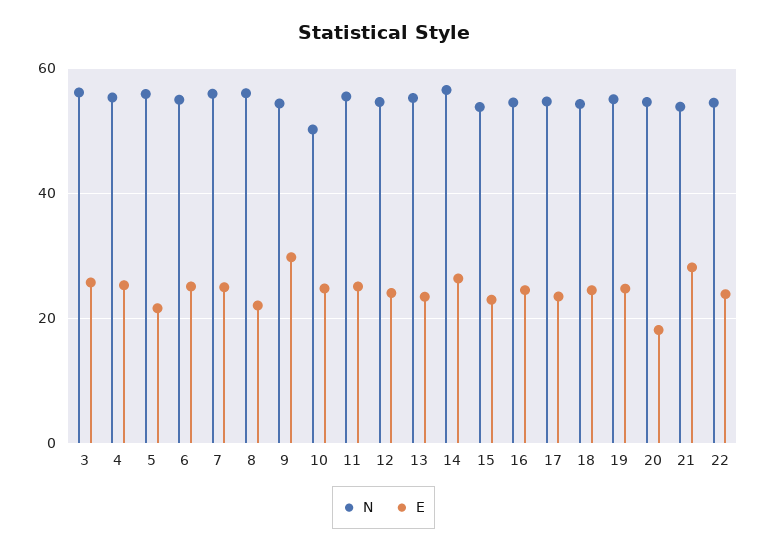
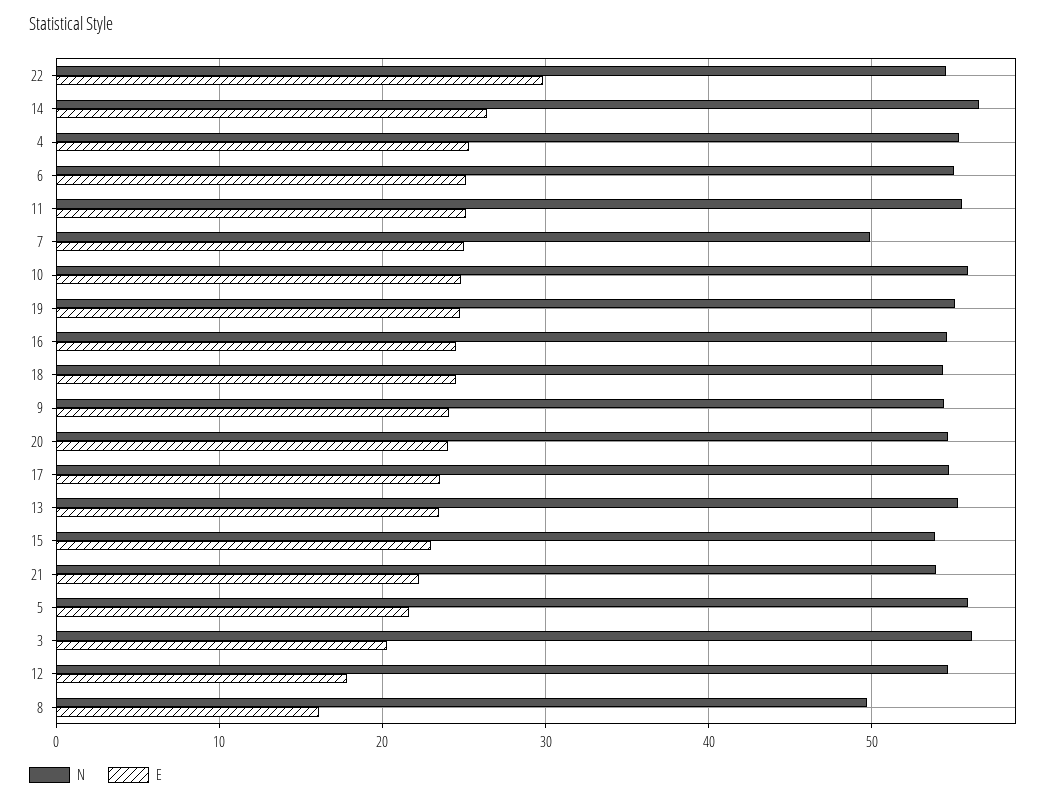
  {
    "N": {
      "3": 56,
      "4": 55,
      "5": 56,
      "6": 55,
-     "7": 56,
+     "7": 50,
-     "8": 56,
+     "8": 50,
      "9": 54,
-     "10": 50,
+     "10": 56,
      "11": 56,
      "12": 55,
      "13": 55,
      "14": 57,
      "15": 54,
      "16": 55,
      "17": 55,
      "18": 54,
      "19": 55,
      "20": 55,
      "21": 54,
      "22": 55
    },
    "E": {
-     "3": 26,
+     "3": 20,
      "4": 25,
      "5": 22,
      "6": 25,
      "7": 25,
-     "8": 22,
+     "8": 16,
-     "9": 30,
+     "9": 24,
      "10": 25,
      "11": 25,
-     "12": 24,
+     "12": 18,
      "13": 23,
      "14": 26,
      "15": 23,
      "16": 25,
      "17": 24,
      "18": 25,
      "19": 25,
-     "20": 18,
+     "20": 24,
-     "21": 28,
+     "21": 22,
-     "22": 24
+     "22": 30
    }
  }

